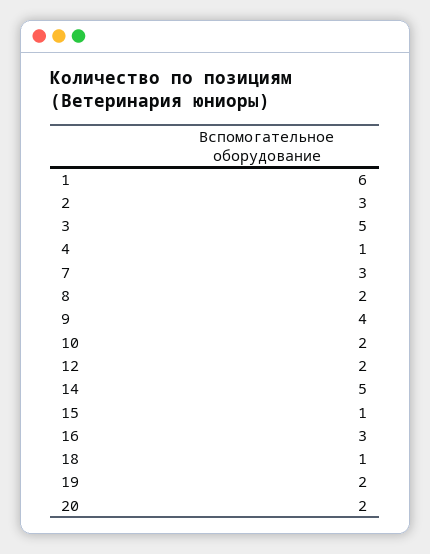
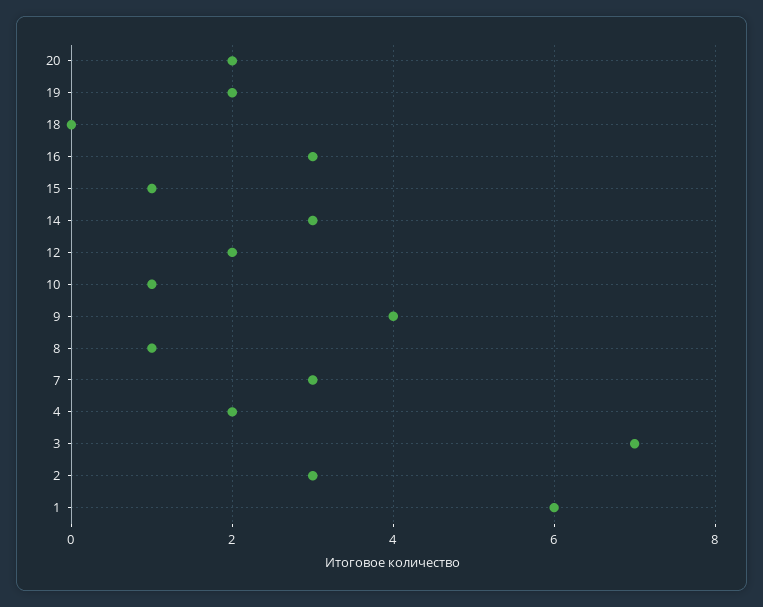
  {
    "1": 6,
    "2": 3,
-   "3": 5,
+   "3": 7,
-   "4": 1,
+   "4": 2,
    "7": 3,
-   "8": 2,
+   "8": 1,
    "9": 4,
-   "10": 2,
+   "10": 1,
    "12": 2,
-   "14": 5,
+   "14": 3,
    "15": 1,
    "16": 3,
-   "18": 1,
+   "18": 0,
    "19": 2,
    "20": 2
  }

